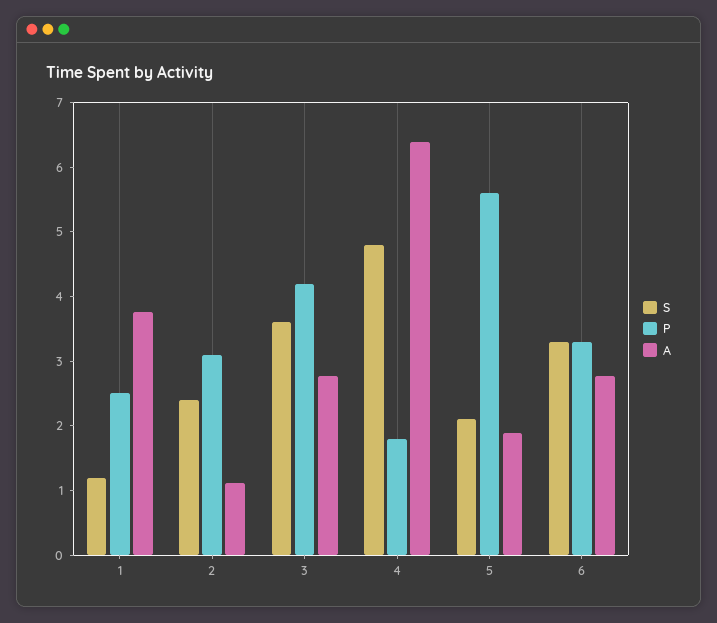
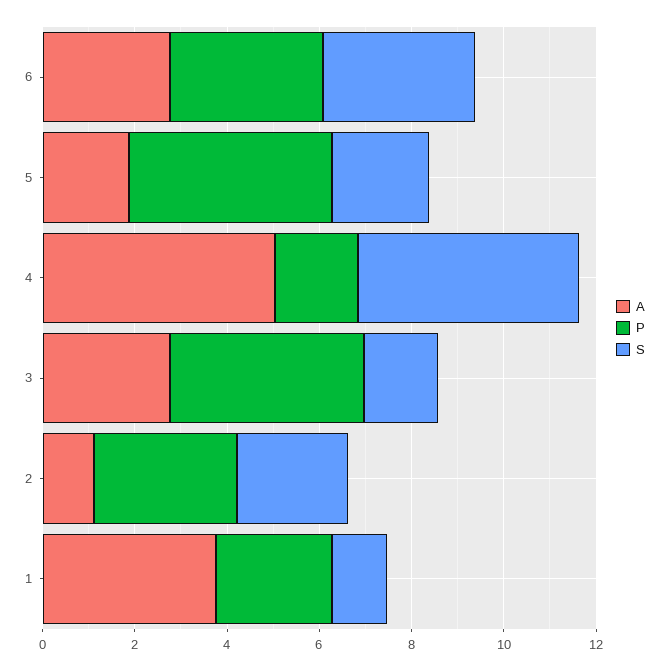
  {
    "S": {
      "1": 1.2,
      "2": 2.4,
-     "3": 3.6,
+     "3": 1.5,
      "4": 4.8,
      "5": 2.2,
      "6": 3.4
    },
    "P": {
      "1": 2.6,
      "2": 3.2,
      "3": 4.2,
      "4": 1.8,
-     "5": 5.6,
+     "5": 4.5,
      "6": 3.4
    },
    "A": {
      "1": 3.8,
      "2": 1.2,
      "3": 2.8,
-     "4": 6.4,
+     "4": 5,
      "5": 1.8,
      "6": 2.8
    }
  }

